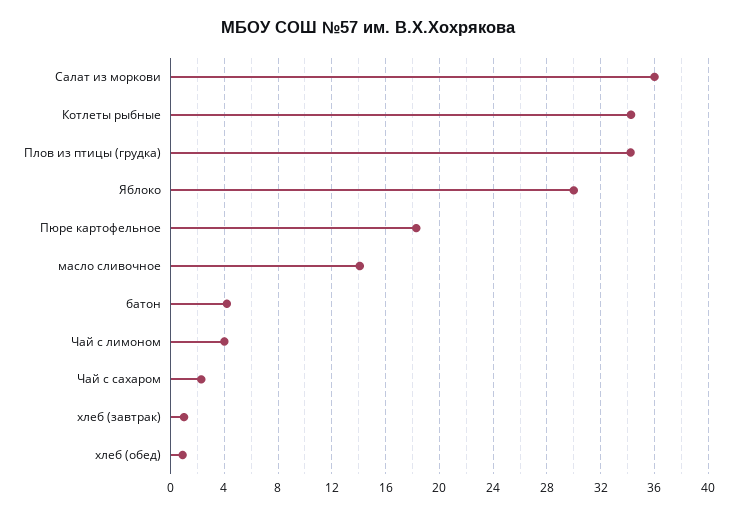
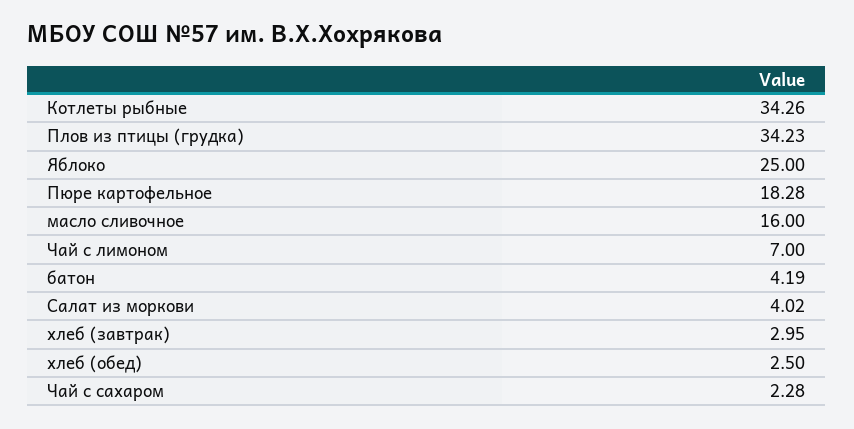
  {
-   "Салат из моркови": 36,
+   "Салат из моркови": 4.02,
    "Котлеты рыбные": 34.26,
    "Плов из птицы (грудка)": 34.23,
-   "Яблоко": 30,
+   "Яблоко": 25,
    "Пюре картофельное": 18.28,
-   "масло сливочное": 14,
+   "масло сливочное": 16,
    "батон": 4.19,
-   "Чай с лимоном": 4,
+   "Чай с лимоном": 7,
    "Чай с сахаром": 2.28,
-   "хлеб (завтрак)": 1,
+   "хлеб (завтрак)": 2.95,
-   "хлеб (обед)": 1
+   "хлеб (обед)": 2.5
  }

